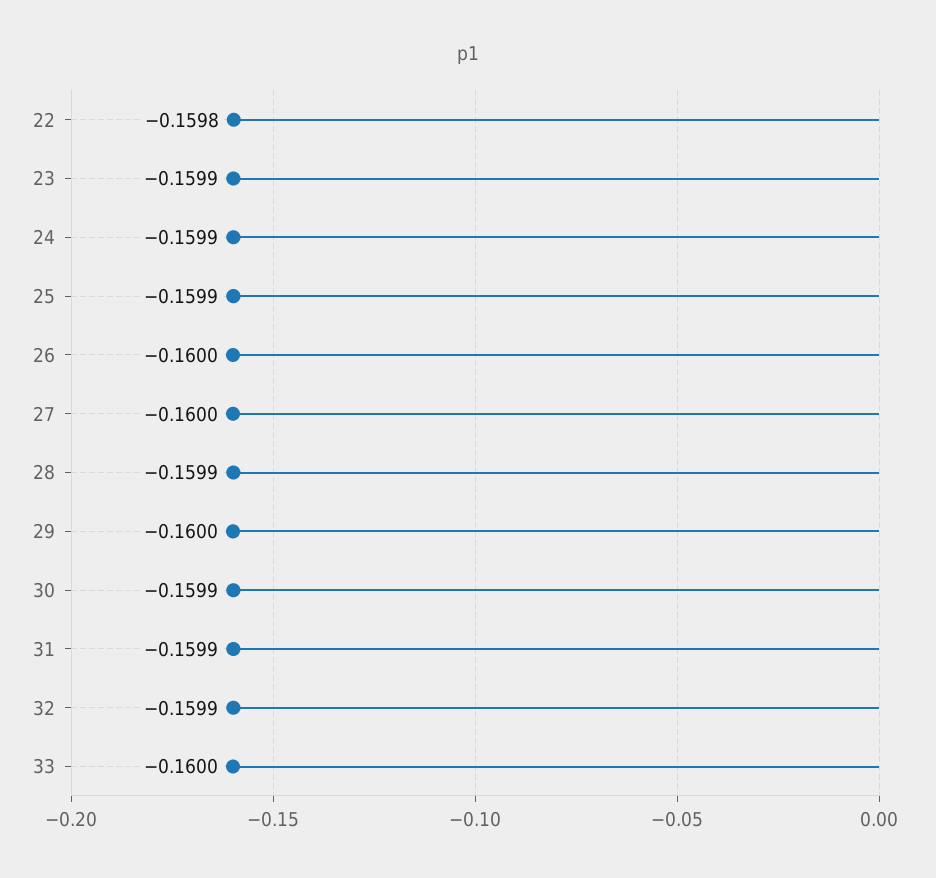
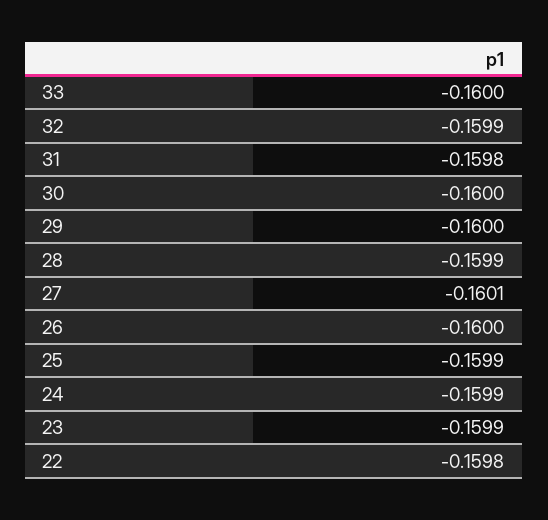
  {
    "22": -0.1598,
    "23": -0.1599,
    "24": -0.1599,
    "25": -0.1599,
    "26": -0.16,
-   "27": -0.16,
+   "27": -0.1601,
    "28": -0.1599,
    "29": -0.16,
-   "30": -0.1599,
+   "30": -0.16,
-   "31": -0.1599,
+   "31": -0.1598,
    "32": -0.1599,
    "33": -0.16
  }

